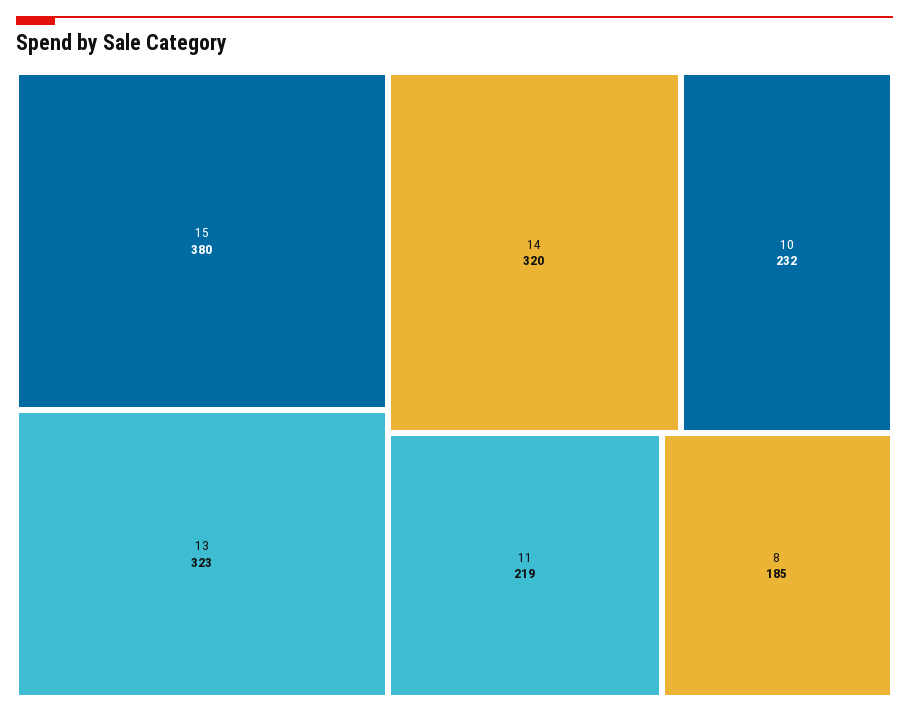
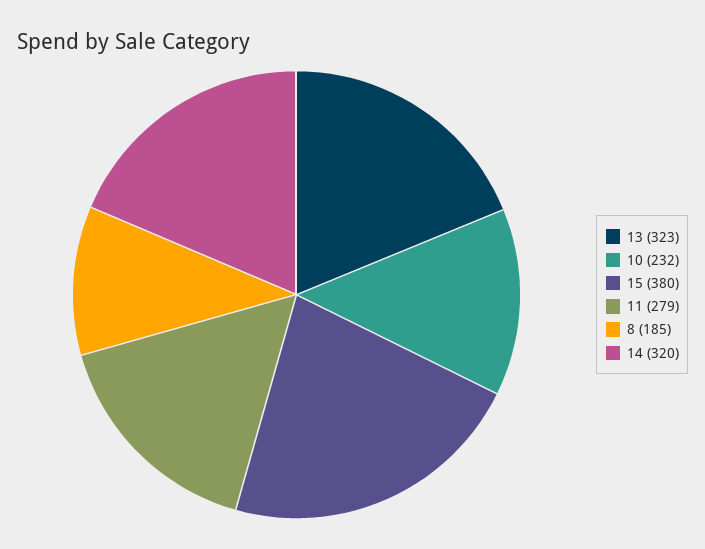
  {
    "15": 380,
    "13": 323,
    "14": 320,
    "10": 232,
-   "11": 219,
+   "11": 279,
    "8": 185
  }

